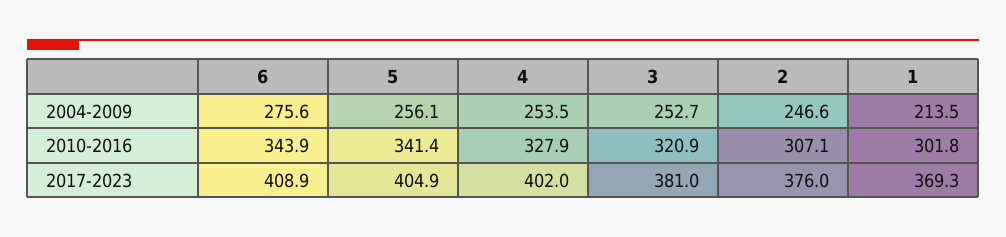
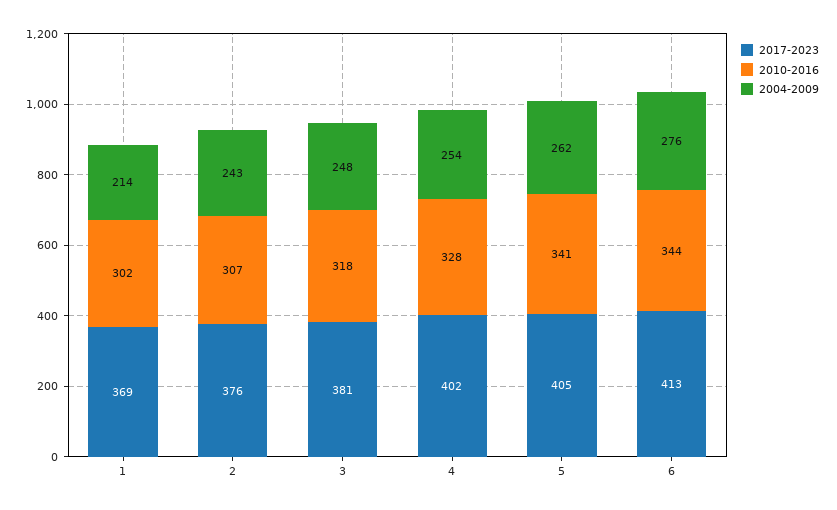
  {
    "2004-2009": {
      "6": 275.6,
-     "5": 256.1,
+     "5": 262,
      "4": 253.5,
-     "3": 252.7,
+     "3": 248,
-     "2": 246.6,
+     "2": 243,
      "1": 213.5
    },
    "2010-2016": {
      "6": 343.9,
      "5": 341.4,
      "4": 327.9,
-     "3": 320.9,
+     "3": 318,
      "2": 307.1,
      "1": 301.8
    },
    "2017-2023": {
-     "6": 408.9,
+     "6": 413,
      "5": 404.9,
      "4": 402,
      "3": 381,
      "2": 376,
      "1": 369.3
    }
  }

